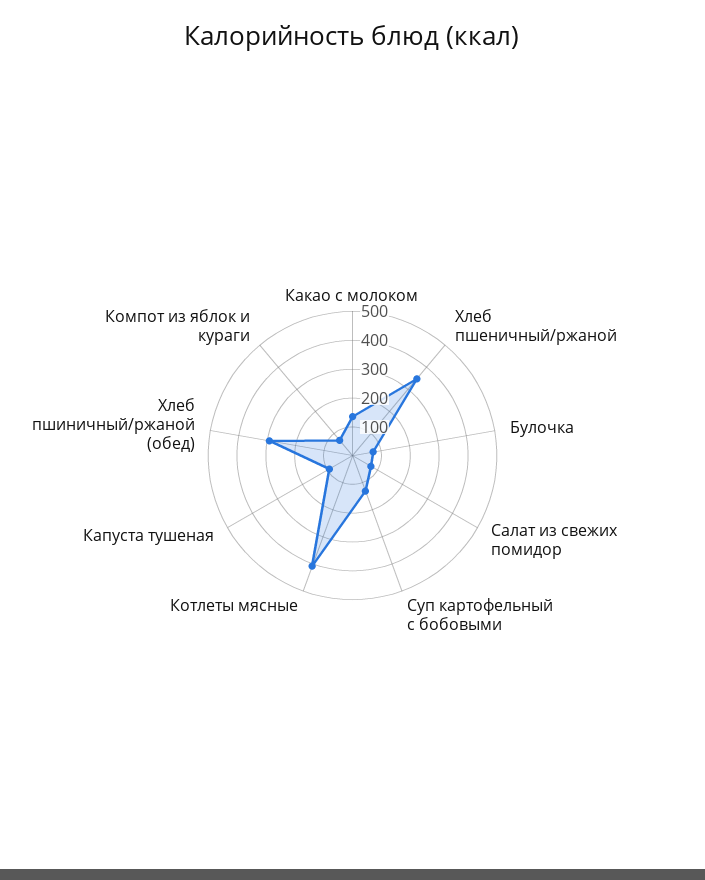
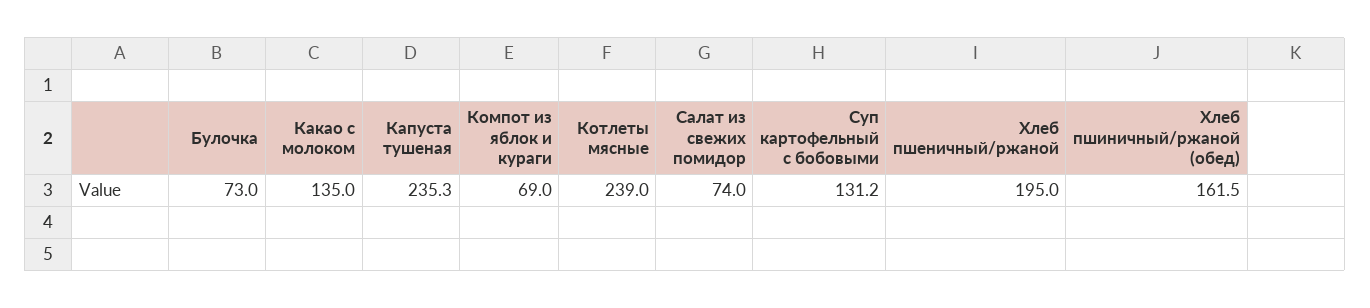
  {
    "Какао с молоком": 135,
-   "Хлеб пшеничный/ржаной": 350,
+   "Хлеб пшеничный/ржаной": 195,
    "Булочка": 73,
    "Салат из свежих помидор": 74,
    "Суп картофельный с бобовыми": 131.2,
-   "Котлеты мясные": 400,
+   "Котлеты мясные": 239,
-   "Капуста тушеная": 100,
+   "Капуста тушеная": 235.3,
-   "Хлеб пшиничный/ржаной (обед)": 300,
+   "Хлеб пшиничный/ржаной (обед)": 161.5,
    "Компот из яблок и кураги": 69
  }

